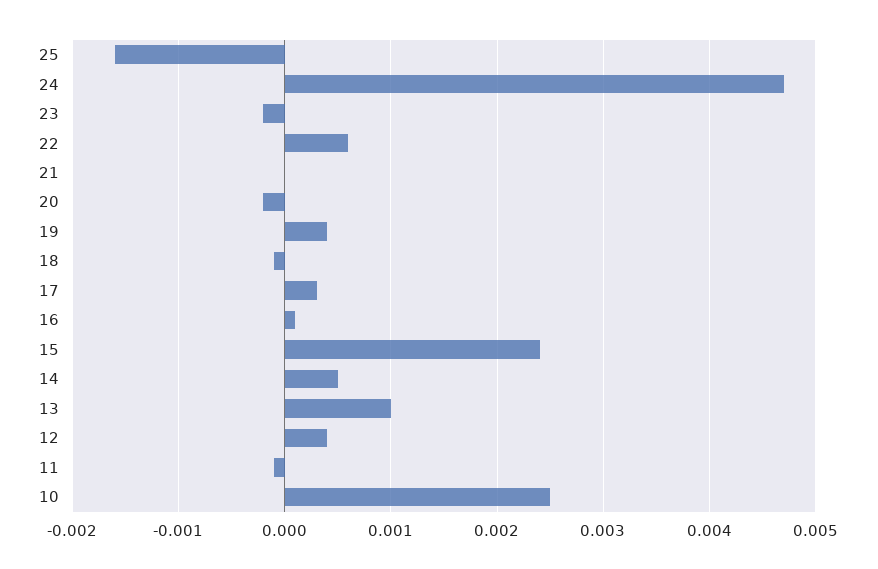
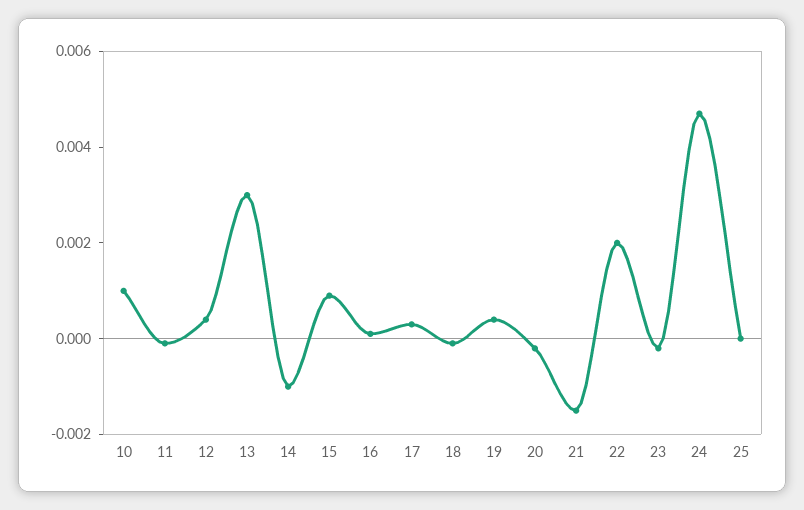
  {
-   "25": -0.0016,
+   "25": 0,
    "24": 0.0047,
    "23": -0.0002,
-   "22": 0.0006,
+   "22": 0.002,
-   "21": 0,
+   "21": -0.0015,
    "20": -0.0002,
    "19": 0.0004,
    "18": -0.0001,
    "17": 0.0003,
    "16": 0.0001,
-   "15": 0.0024,
+   "15": 0.001,
-   "14": 0.0005,
+   "14": -0.001,
-   "13": 0.001,
+   "13": 0.003,
    "12": 0.0004,
    "11": -0.0001,
-   "10": 0.0025
+   "10": 0.001
  }

